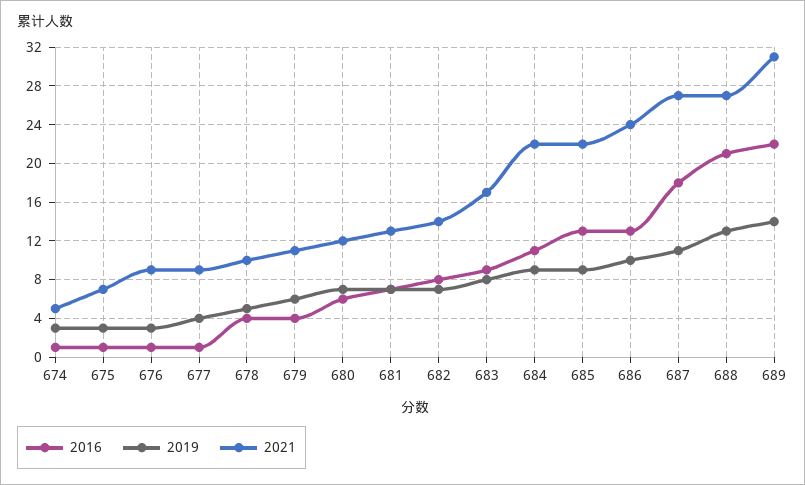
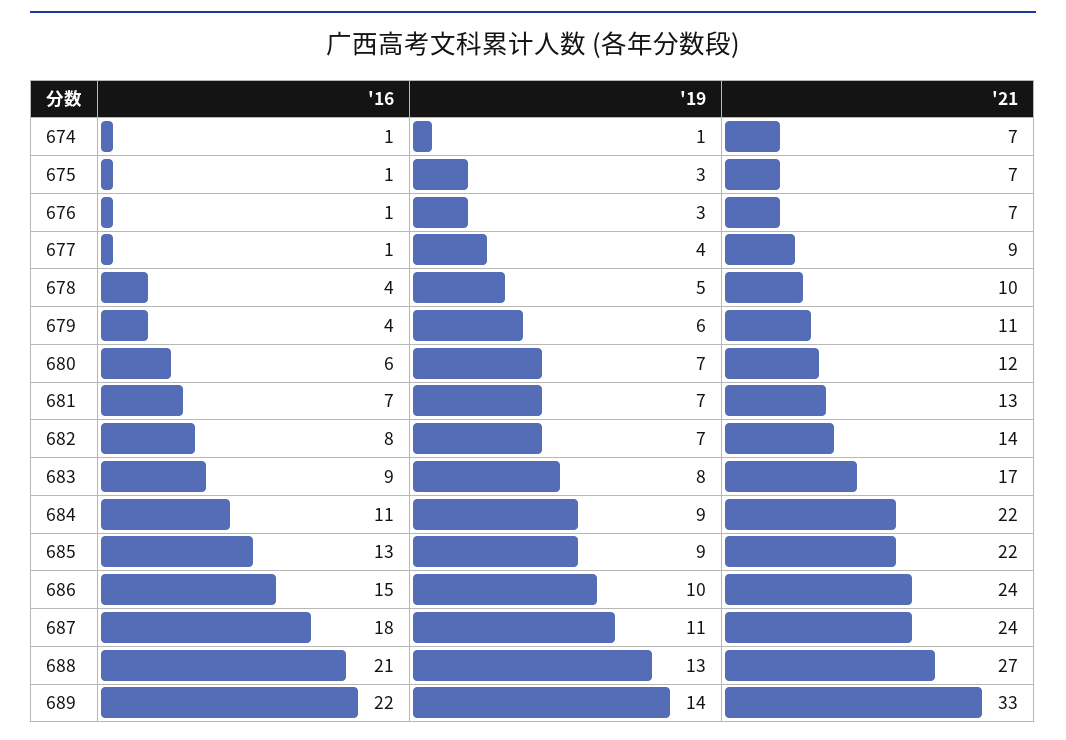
  {
    "2016": {
      "674": 1,
      "675": 1,
      "676": 1,
      "677": 1,
      "678": 4,
      "679": 4,
      "680": 6,
      "681": 7,
      "682": 8,
      "683": 9,
      "684": 11,
      "685": 13,
-     "686": 13,
+     "686": 15,
      "687": 18,
      "688": 21,
      "689": 22
    },
    "2019": {
-     "674": 3,
+     "674": 1,
      "675": 3,
      "676": 3,
      "677": 4,
      "678": 5,
      "679": 6,
      "680": 7,
      "681": 7,
      "682": 7,
      "683": 8,
      "684": 9,
      "685": 9,
      "686": 10,
      "687": 11,
      "688": 13,
      "689": 14
    },
    "2021": {
-     "674": 5,
+     "674": 7,
      "675": 7,
-     "676": 9,
+     "676": 7,
      "677": 9,
      "678": 10,
      "679": 11,
      "680": 12,
      "681": 13,
      "682": 14,
      "683": 17,
      "684": 22,
      "685": 22,
      "686": 24,
-     "687": 27,
+     "687": 24,
      "688": 27,
-     "689": 31
+     "689": 33
    }
  }

